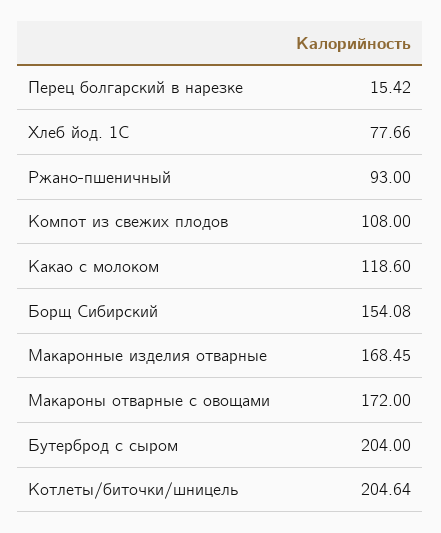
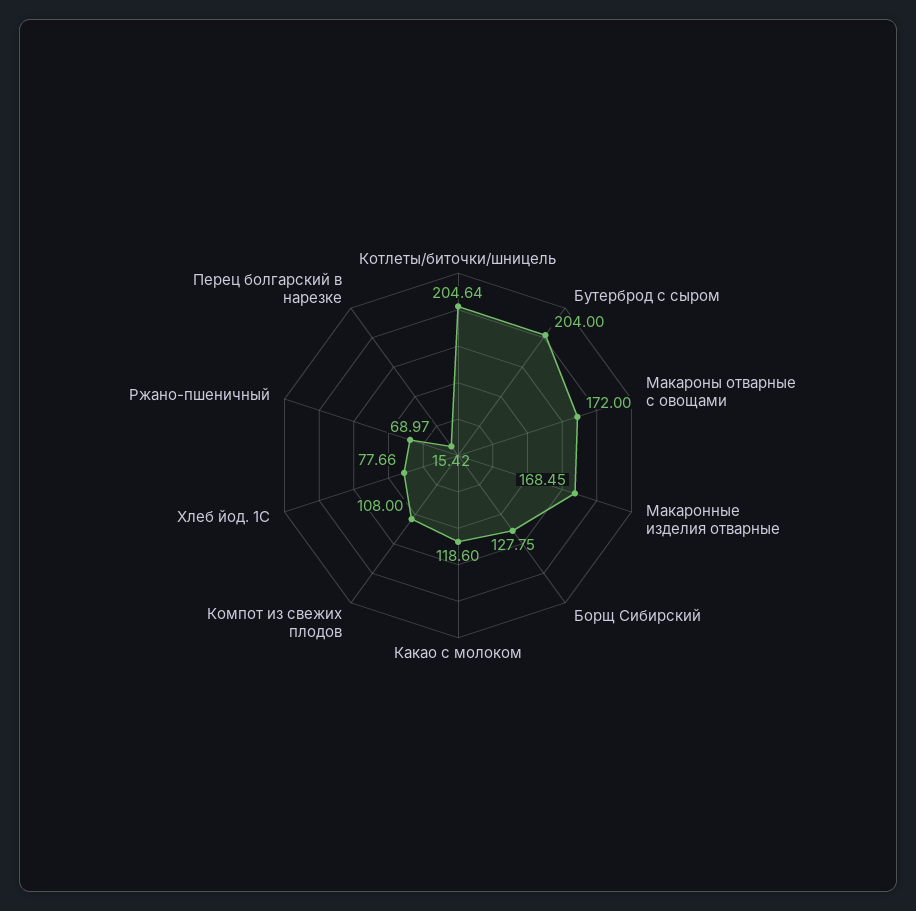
  {
    "Перец болгарский в нарезке": 15.42,
    "Хлеб йод. 1С": 77.66,
-   "Ржано-пшеничный": 93,
+   "Ржано-пшеничный": 68.97,
    "Компот из свежих плодов": 108,
    "Какао с молоком": 118.6,
-   "Борщ Сибирский": 154.08,
+   "Борщ Сибирский": 127.75,
    "Макаронные изделия отварные": 168.45,
    "Макароны отварные с овощами": 172,
    "Бутерброд с сыром": 204,
    "Котлеты/биточки/шницель": 204.64
  }

